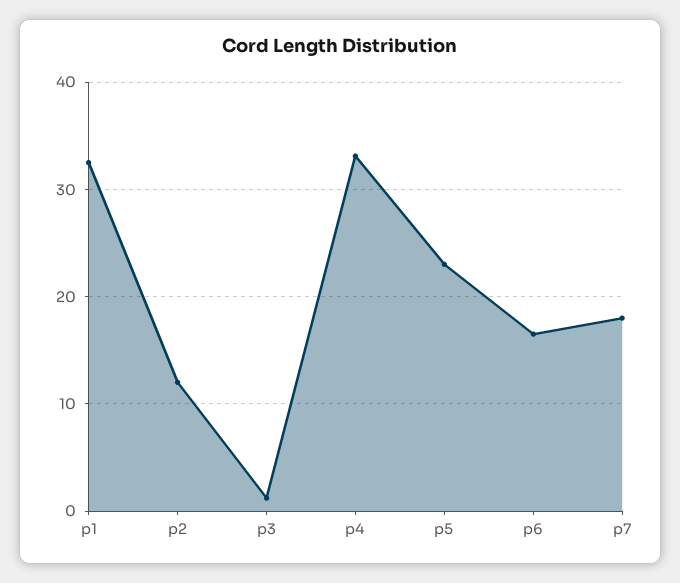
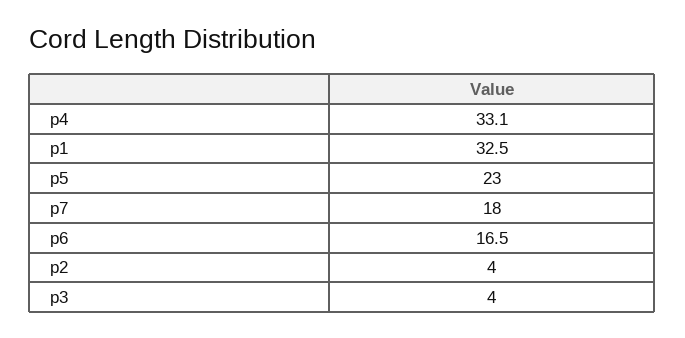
  {
    "p1": 32.5,
-   "p2": 12,
+   "p2": 4,
-   "p3": 1,
+   "p3": 4,
    "p4": 33.1,
    "p5": 23,
    "p6": 16.5,
    "p7": 18
  }

